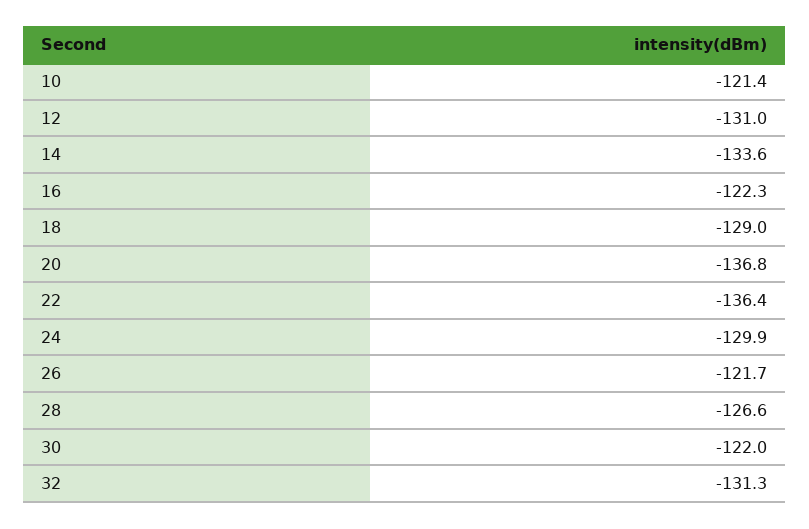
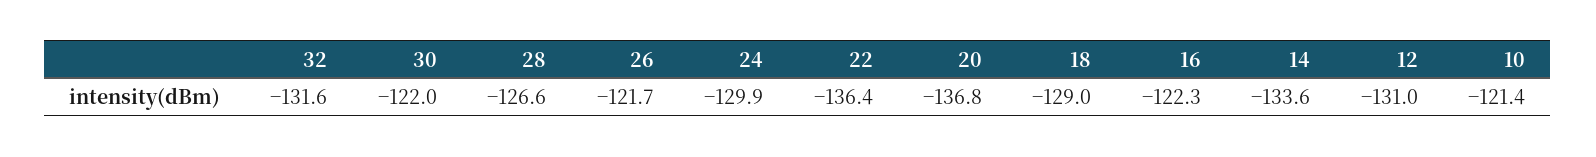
  {
    "10": -121.4,
    "12": -131,
    "14": -133.6,
    "16": -122.3,
    "18": -129,
    "20": -136.8,
    "22": -136.4,
    "24": -129.9,
    "26": -121.7,
    "28": -126.6,
    "30": -122,
-   "32": -131.3
+   "32": -131.6
  }

